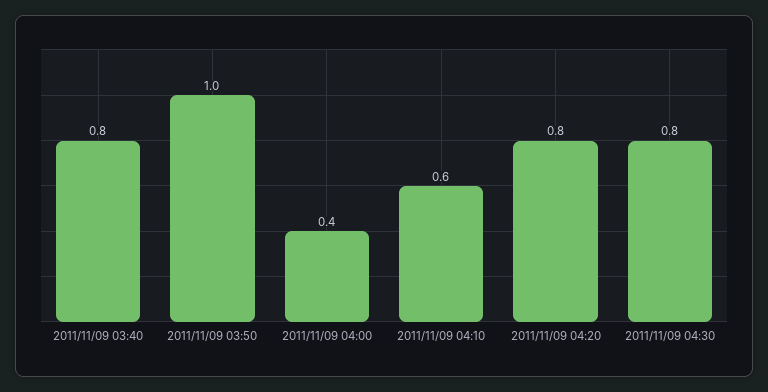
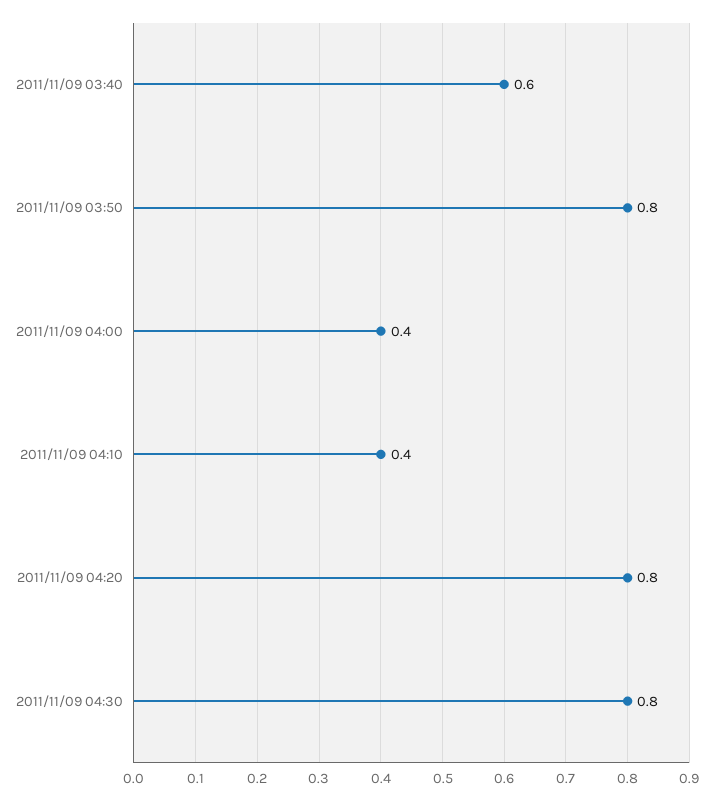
  {
-   "2011/11/09 03:40": 0.8,
+   "2011/11/09 03:40": 0.6,
-   "2011/11/09 03:50": 1,
+   "2011/11/09 03:50": 0.8,
    "2011/11/09 04:00": 0.4,
-   "2011/11/09 04:10": 0.6,
+   "2011/11/09 04:10": 0.4,
    "2011/11/09 04:20": 0.8,
    "2011/11/09 04:30": 0.8
  }

